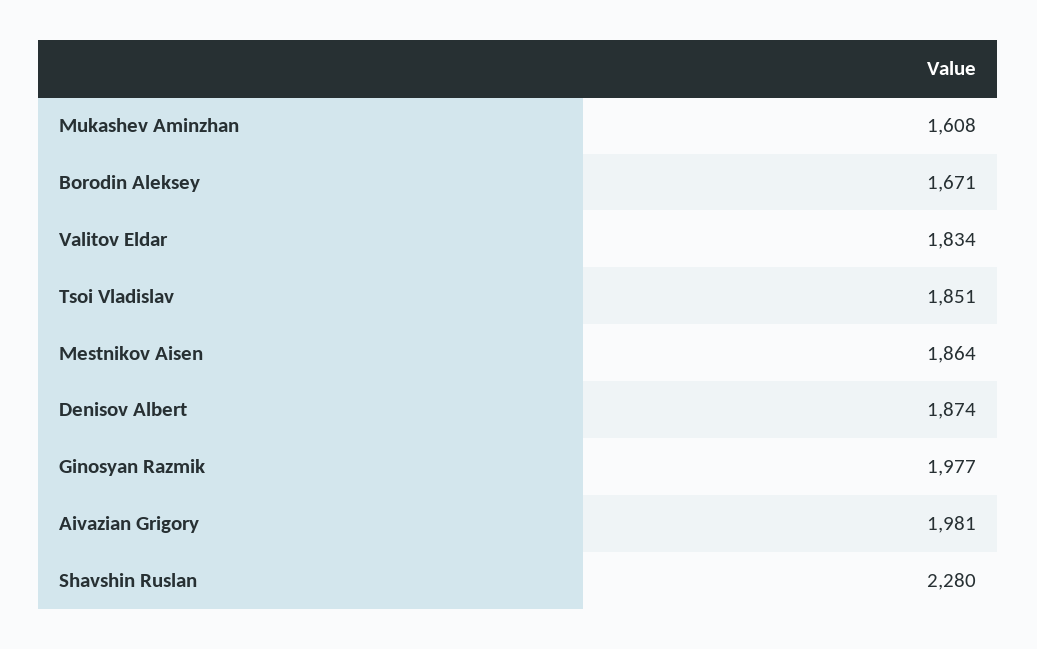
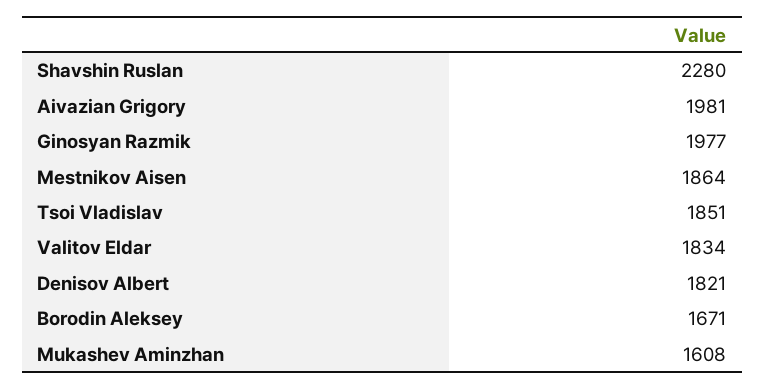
  {
    "Mukashev Aminzhan": 1608,
    "Borodin Aleksey": 1671,
    "Valitov Eldar": 1834,
    "Tsoi Vladislav": 1851,
    "Mestnikov Aisen": 1864,
-   "Denisov Albert": 1874,
+   "Denisov Albert": 1821,
    "Ginosyan Razmik": 1977,
    "Aivazian Grigory": 1981,
    "Shavshin Ruslan": 2280
  }

